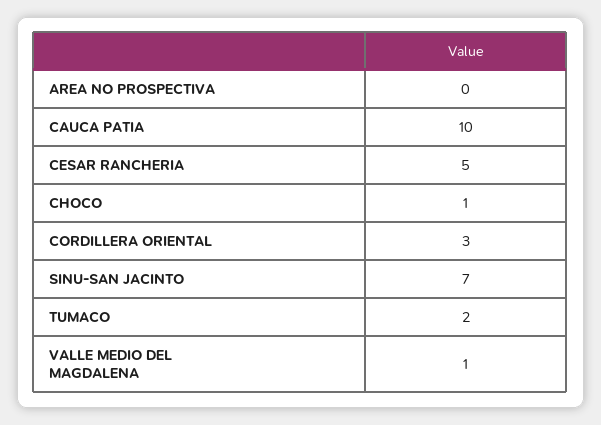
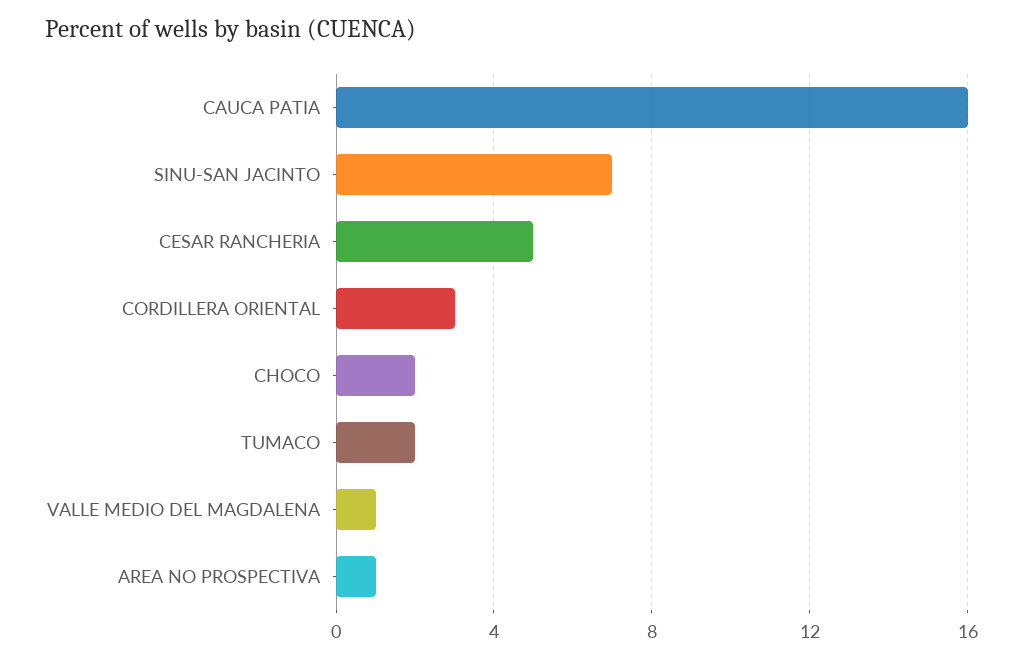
  {
-   "AREA NO PROSPECTIVA": 0,
+   "AREA NO PROSPECTIVA": 1,
-   "CAUCA PATIA": 10,
+   "CAUCA PATIA": 16,
    "CESAR RANCHERIA": 5,
-   "CHOCO": 1,
+   "CHOCO": 2,
    "CORDILLERA ORIENTAL": 3,
    "SINU-SAN JACINTO": 7,
    "TUMACO": 2,
    "VALLE MEDIO DEL MAGDALENA": 1
  }

